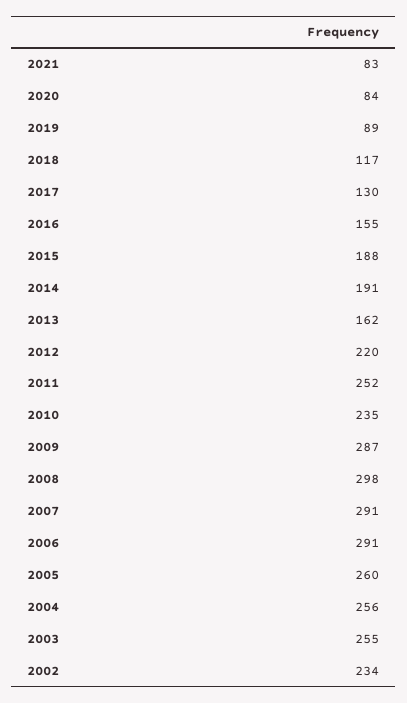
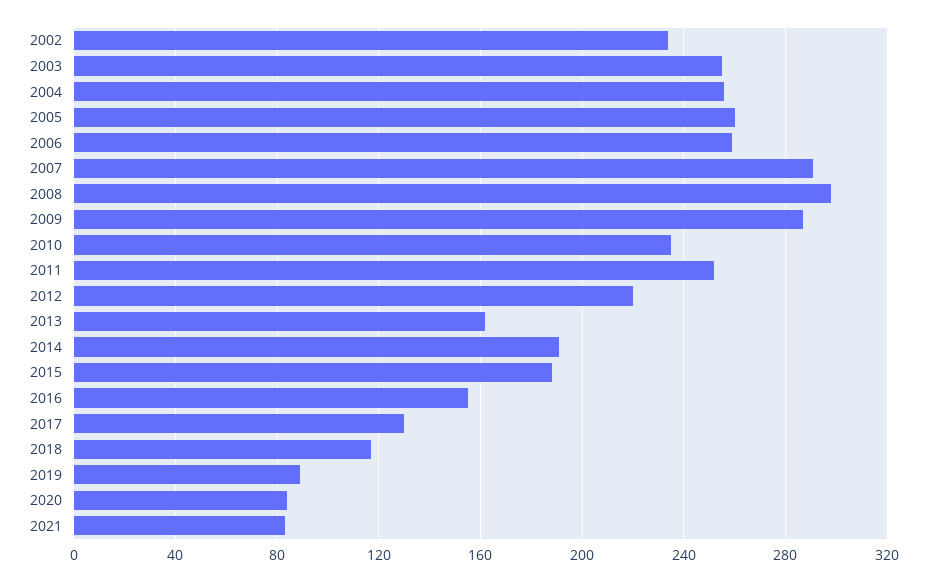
  {
    "2021": 83,
    "2020": 84,
    "2019": 89,
    "2018": 117,
    "2017": 130,
    "2016": 155,
    "2015": 188,
    "2014": 191,
    "2013": 162,
    "2012": 220,
    "2011": 252,
    "2010": 235,
    "2009": 287,
    "2008": 298,
    "2007": 291,
-   "2006": 291,
+   "2006": 260,
    "2005": 260,
    "2004": 256,
    "2003": 255,
    "2002": 234
  }

